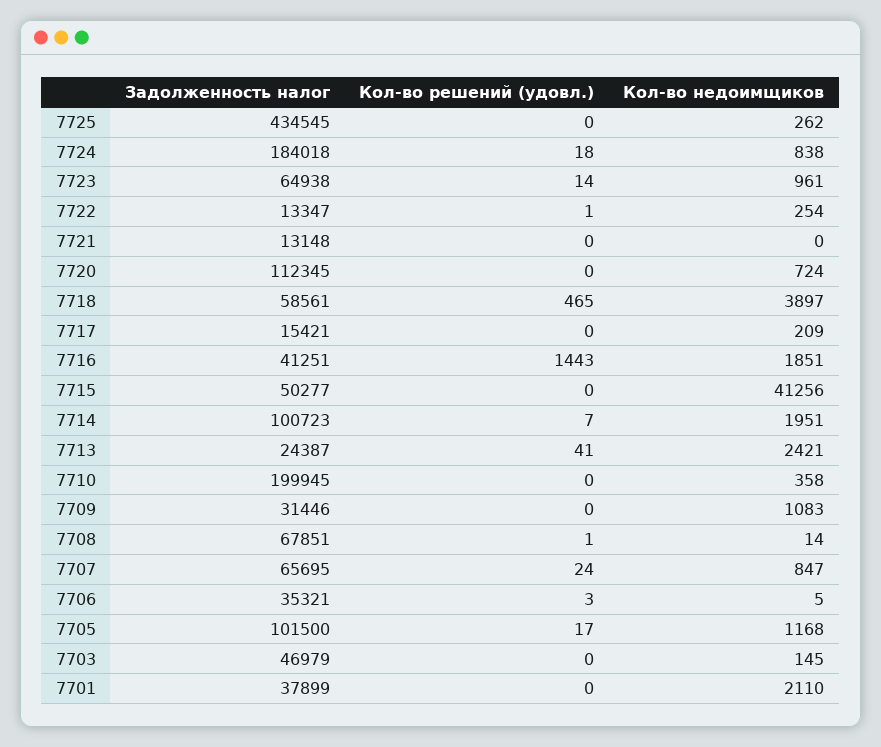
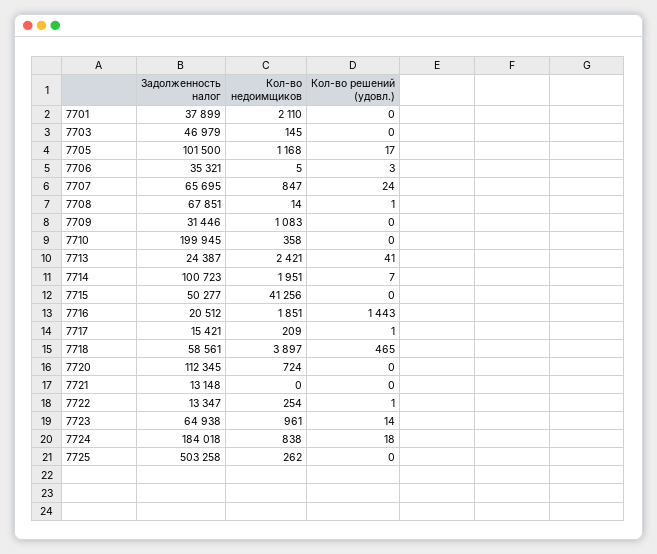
  {
    "Задолженность налог": {
-     "7725": 434545,
+     "7725": 503258,
      "7724": 184018,
      "7723": 64938,
      "7722": 13347,
      "7721": 13148,
      "7720": 112345,
      "7718": 58561,
      "7717": 15421,
-     "7716": 41251,
+     "7716": 20512,
      "7715": 50277,
      "7714": 100723,
      "7713": 24387,
      "7710": 199945,
      "7709": 31446,
      "7708": 67851,
      "7707": 65695,
      "7706": 35321,
      "7705": 101500,
      "7703": 46979,
      "7701": 37899
    },
    "Кол-во решений (удовл.)": {
      "7725": 0,
      "7724": 18,
      "7723": 14,
      "7722": 1,
      "7721": 0,
      "7720": 0,
      "7718": 465,
-     "7717": 0,
+     "7717": 1,
      "7716": 1443,
      "7715": 0,
      "7714": 7,
      "7713": 41,
      "7710": 0,
      "7709": 0,
      "7708": 1,
      "7707": 24,
      "7706": 3,
      "7705": 17,
      "7703": 0,
      "7701": 0
    },
    "Кол-во недоимщиков": {
      "7725": 262,
      "7724": 838,
      "7723": 961,
      "7722": 254,
      "7721": 0,
      "7720": 724,
      "7718": 3897,
      "7717": 209,
      "7716": 1851,
      "7715": 41256,
      "7714": 1951,
      "7713": 2421,
      "7710": 358,
      "7709": 1083,
      "7708": 14,
      "7707": 847,
      "7706": 5,
      "7705": 1168,
      "7703": 145,
      "7701": 2110
    }
  }

